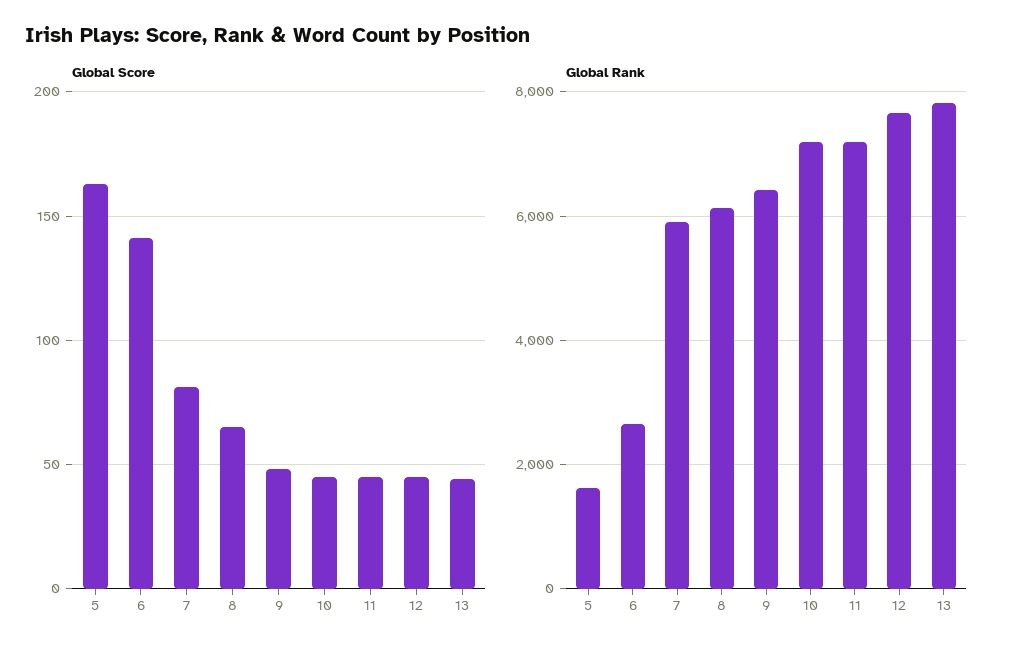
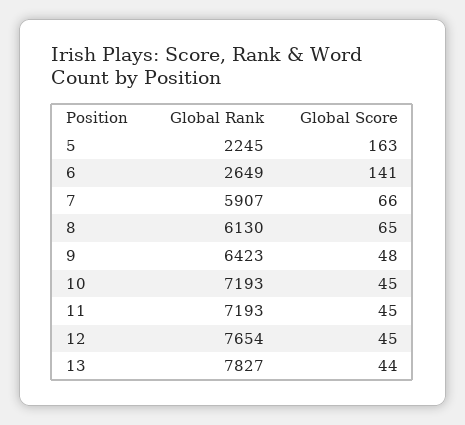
  {
    "Global Score": {
      "5": 163,
      "6": 141,
-     "7": 80,
+     "7": 66,
      "8": 65,
      "9": 48,
      "10": 45,
      "11": 45,
      "12": 45,
      "13": 44
    },
    "Global Rank": {
-     "5": 1600,
+     "5": 2245,
      "6": 2649,
      "7": 5907,
      "8": 6130,
      "9": 6423,
      "10": 7193,
      "11": 7193,
      "12": 7654,
      "13": 7827
    }
  }

